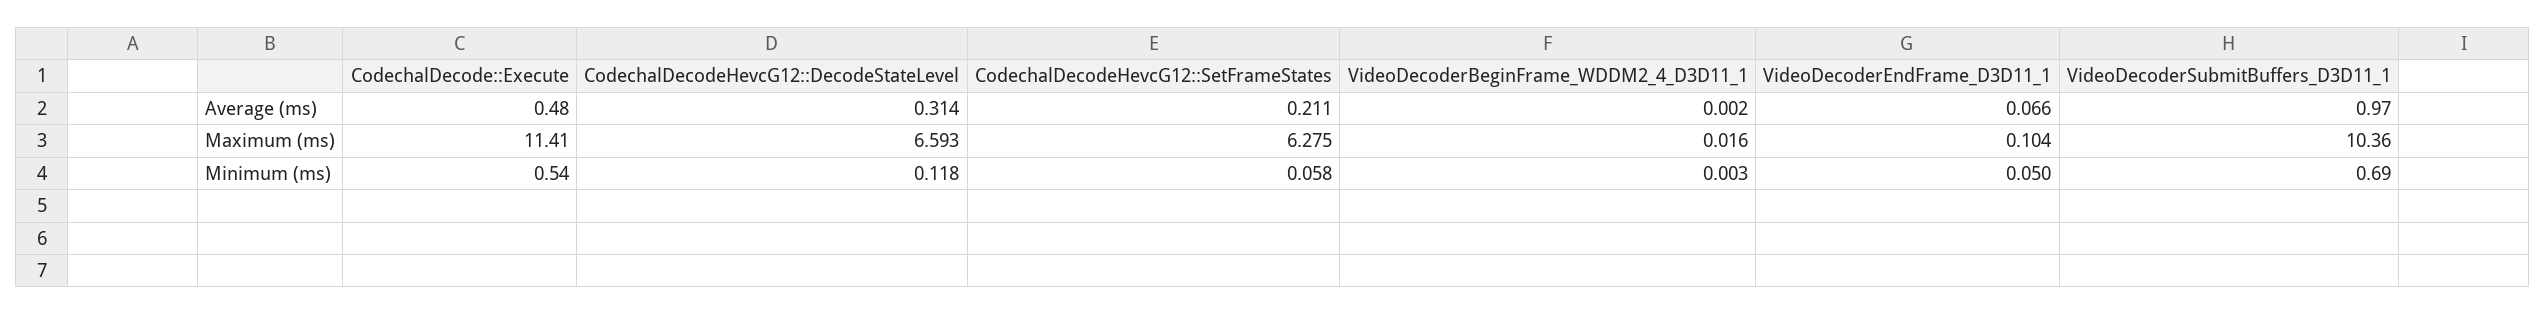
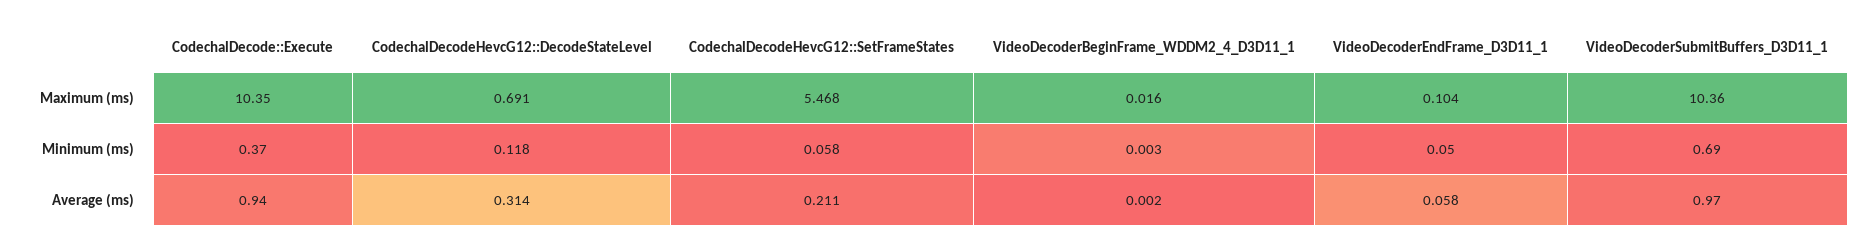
  {
    "CodechalDecode::Execute": {
-     "Average (ms)": 0.48,
+     "Average (ms)": 0.94,
-     "Maximum (ms)": 11.41,
+     "Maximum (ms)": 10.35,
-     "Minimum (ms)": 0.54
+     "Minimum (ms)": 0.37
    },
    "CodechalDecodeHevcG12::DecodeStateLevel": {
      "Average (ms)": 0.314,
-     "Maximum (ms)": 6.593,
+     "Maximum (ms)": 0.691,
      "Minimum (ms)": 0.118
    },
    "CodechalDecodeHevcG12::SetFrameStates": {
      "Average (ms)": 0.211,
-     "Maximum (ms)": 6.275,
+     "Maximum (ms)": 5.468,
      "Minimum (ms)": 0.058
    },
    "VideoDecoderBeginFrame_WDDM2_4_D3D11_1": {
      "Average (ms)": 0.002,
      "Maximum (ms)": 0.016,
      "Minimum (ms)": 0.003
    },
    "VideoDecoderEndFrame_D3D11_1": {
-     "Average (ms)": 0.066,
+     "Average (ms)": 0.058,
      "Maximum (ms)": 0.104,
      "Minimum (ms)": 0.05
    },
    "VideoDecoderSubmitBuffers_D3D11_1": {
      "Average (ms)": 0.97,
      "Maximum (ms)": 10.36,
      "Minimum (ms)": 0.69
    }
  }

